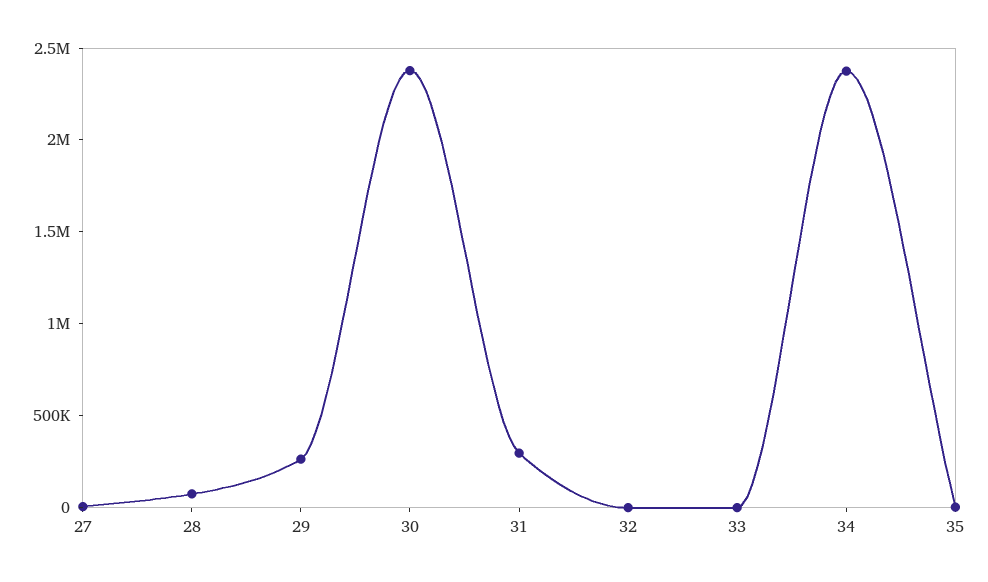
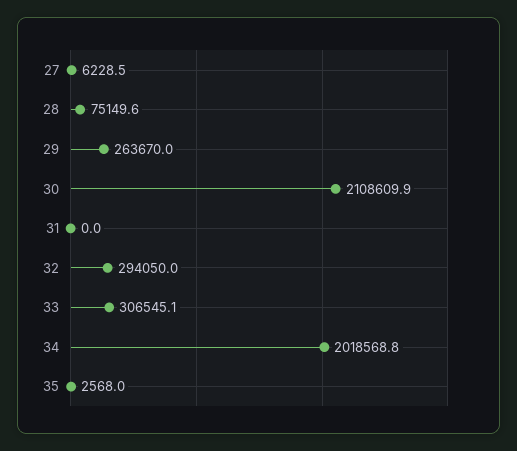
  {
    "27": 6228.5,
    "28": 75149.6,
    "29": 263670,
-   "30": 2400000,
+   "30": 2108609.9,
-   "31": 300000,
+   "31": 0,
-   "32": 0,
+   "32": 294050,
-   "33": 0,
+   "33": 306545.1,
-   "34": 2400000,
+   "34": 2018568.8,
    "35": 2568
  }

